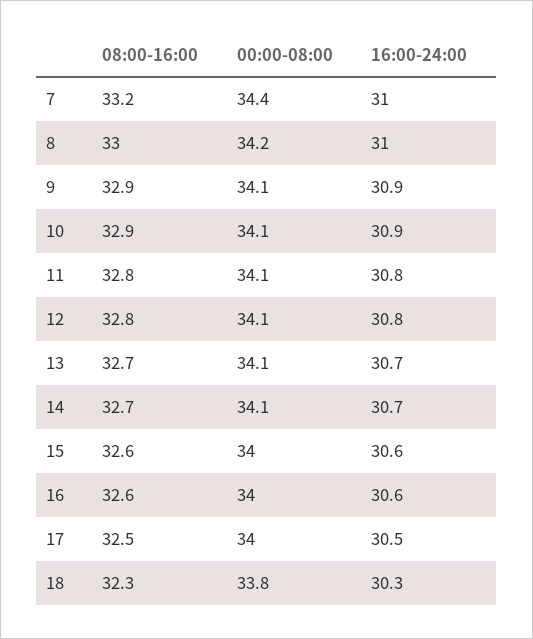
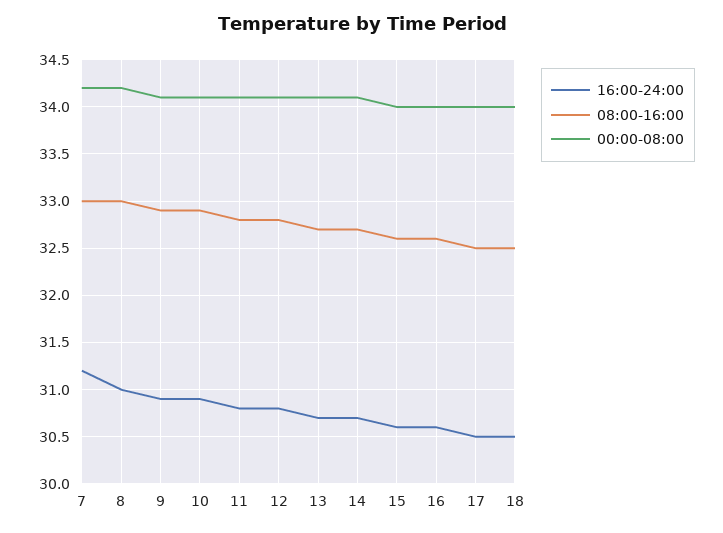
  {
    "08:00-16:00": {
-     "7": 33.2,
+     "7": 33,
      "8": 33,
      "9": 32.9,
      "10": 32.9,
      "11": 32.8,
      "12": 32.8,
      "13": 32.7,
      "14": 32.7,
      "15": 32.6,
      "16": 32.6,
      "17": 32.5,
-     "18": 32.3
+     "18": 32.5
    },
    "00:00-08:00": {
-     "7": 34.4,
+     "7": 34.2,
      "8": 34.2,
      "9": 34.1,
      "10": 34.1,
      "11": 34.1,
      "12": 34.1,
      "13": 34.1,
      "14": 34.1,
      "15": 34,
      "16": 34,
      "17": 34,
-     "18": 33.8
+     "18": 34
    },
    "16:00-24:00": {
-     "7": 31,
+     "7": 31.2,
      "8": 31,
      "9": 30.9,
      "10": 30.9,
      "11": 30.8,
      "12": 30.8,
      "13": 30.7,
      "14": 30.7,
      "15": 30.6,
      "16": 30.6,
      "17": 30.5,
-     "18": 30.3
+     "18": 30.5
    }
  }

